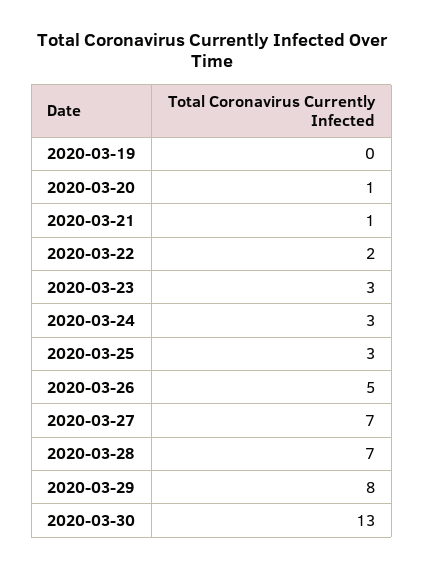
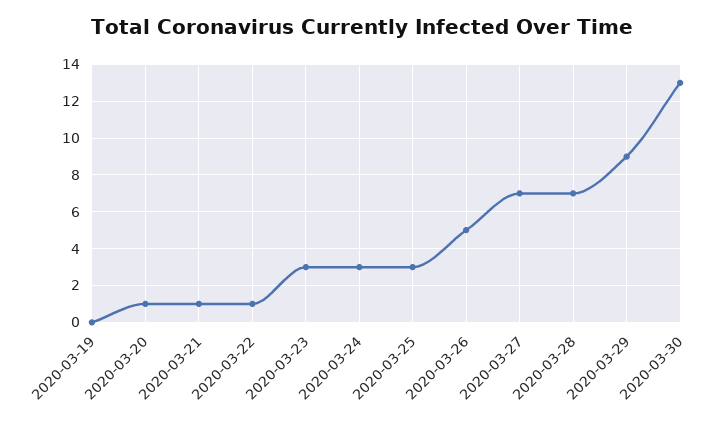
  {
    "2020-03-19": 0,
    "2020-03-20": 1,
    "2020-03-21": 1,
-   "2020-03-22": 2,
+   "2020-03-22": 1,
    "2020-03-23": 3,
    "2020-03-24": 3,
    "2020-03-25": 3,
    "2020-03-26": 5,
    "2020-03-27": 7,
    "2020-03-28": 7,
-   "2020-03-29": 8,
+   "2020-03-29": 9,
    "2020-03-30": 13
  }

